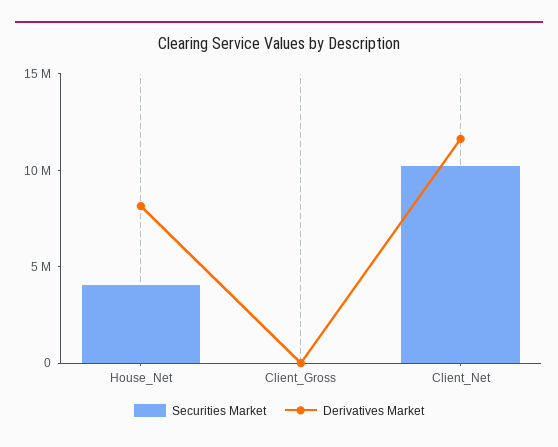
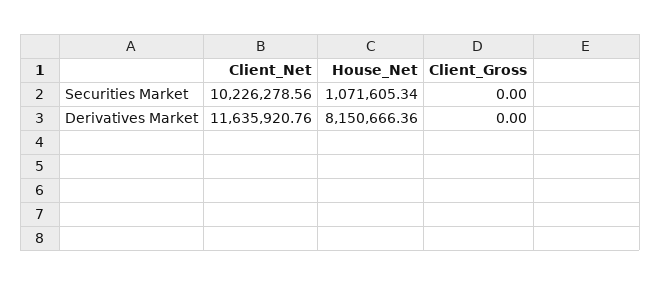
  {
    "Securities Market": {
-     "House_Net": 4000000,
+     "House_Net": 1071605.34,
      "Client_Gross": 0,
      "Client_Net": 10226278.56
    },
    "Derivatives Market": {
      "House_Net": 8150666.36,
      "Client_Gross": 0,
      "Client_Net": 11635920.76
    }
  }

